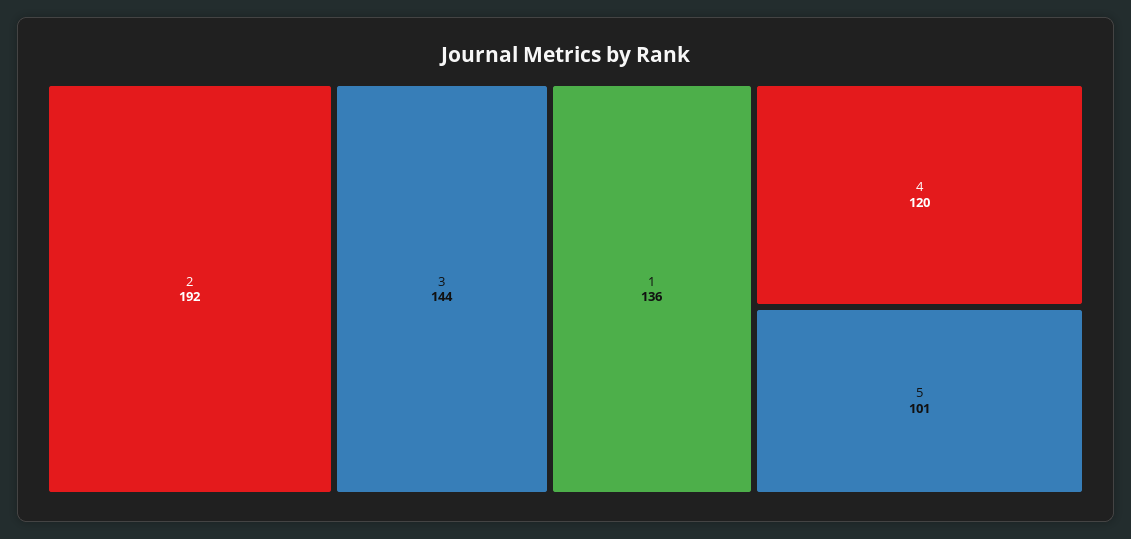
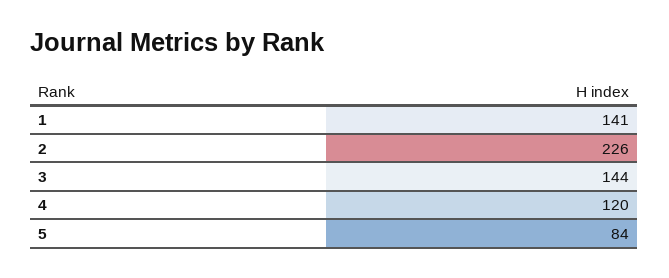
  {
-   "2": 192,
+   "2": 226,
    "3": 144,
-   "1": 136,
+   "1": 141,
    "4": 120,
-   "5": 101
+   "5": 84
  }

